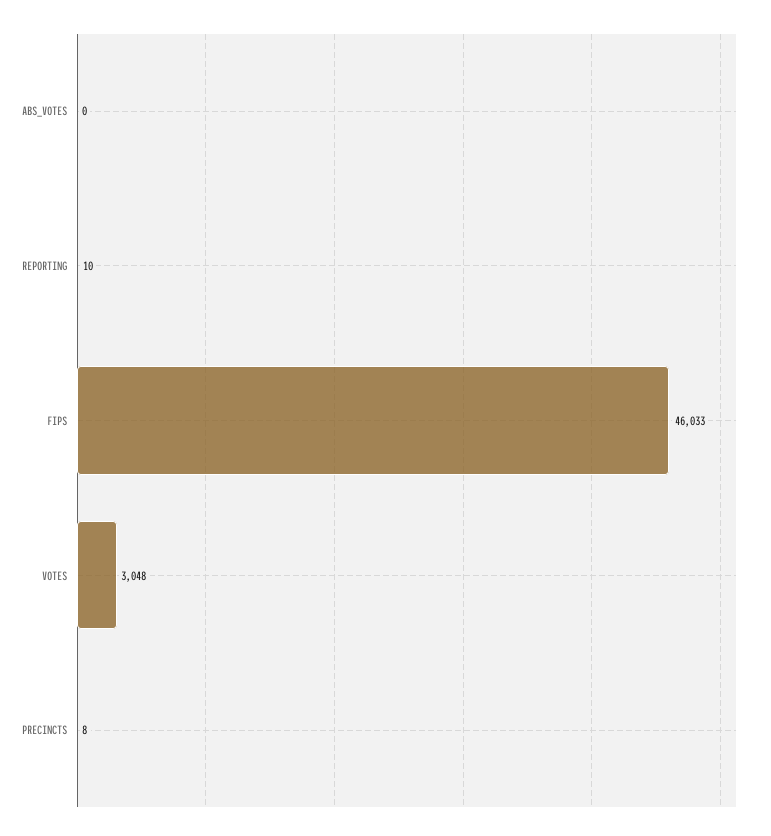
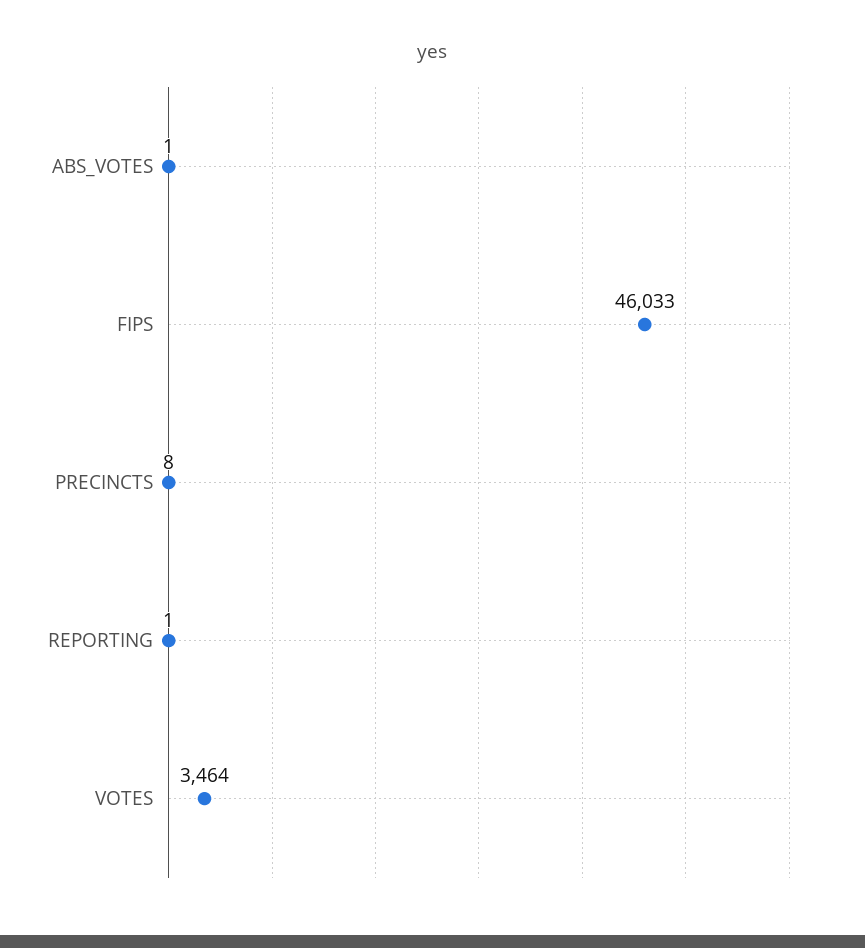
  {
-   "ABS_VOTES": 0,
+   "ABS_VOTES": 1,
-   "REPORTING": 10,
+   "REPORTING": 1,
    "FIPS": 46033,
-   "VOTES": 3048,
+   "VOTES": 3464,
    "PRECINCTS": 8
  }

